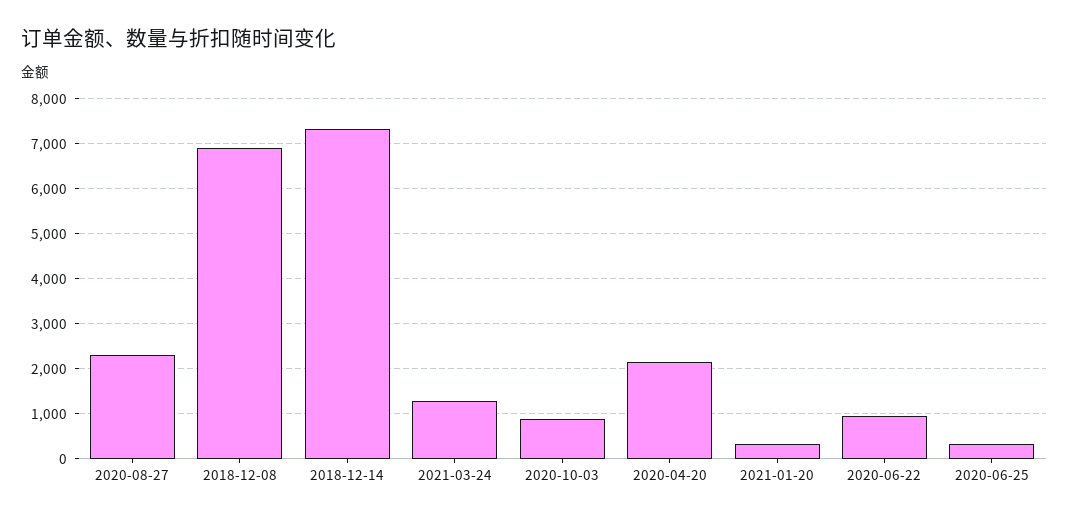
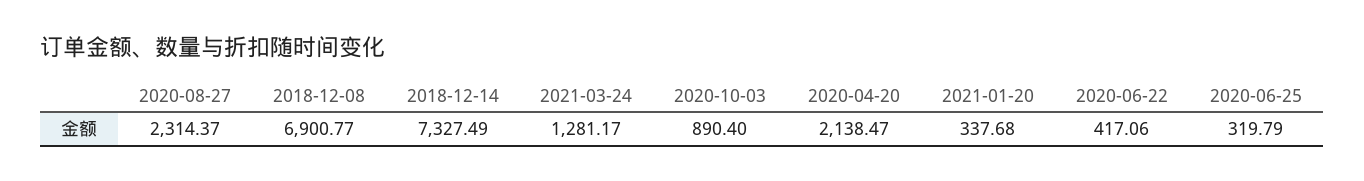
  {
    "2020-08-27": 2314.37,
    "2018-12-08": 6900.77,
    "2018-12-14": 7327.49,
    "2021-03-24": 1281.17,
    "2020-10-03": 890.4,
    "2020-04-20": 2138.47,
    "2021-01-20": 337.68,
-   "2020-06-22": 1000,
+   "2020-06-22": 417.06,
    "2020-06-25": 319.79
  }

